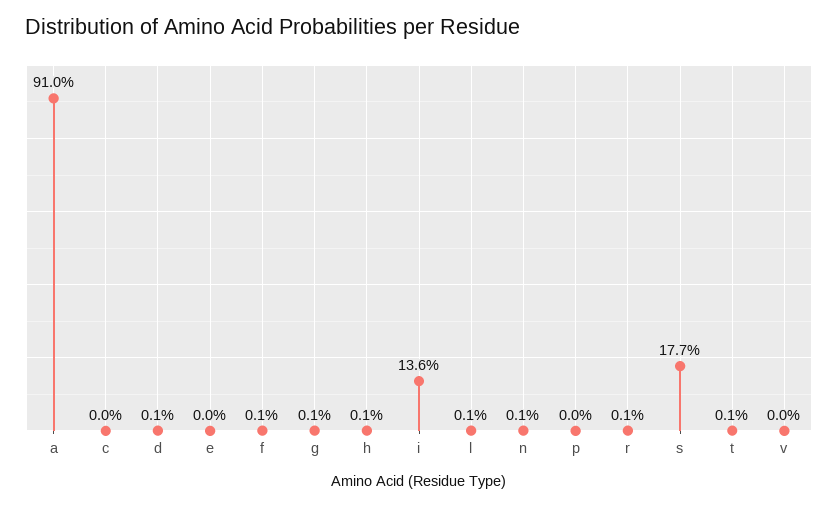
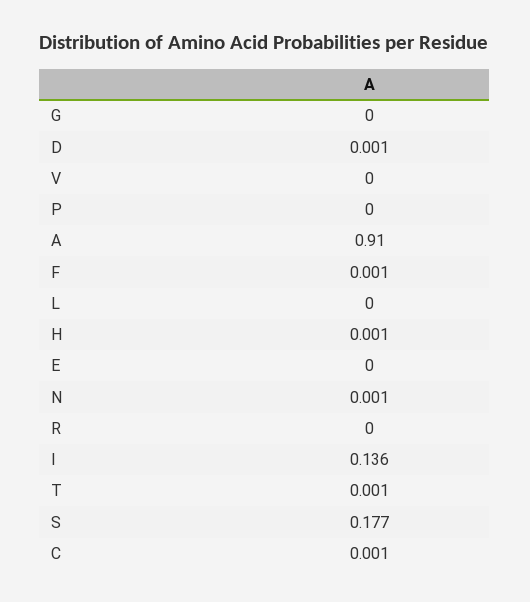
  {
    "a": 0.91,
-   "c": 0,
+   "c": 0.001,
    "d": 0.001,
    "e": 0,
    "f": 0.001,
-   "g": 0.001,
+   "g": 0,
    "h": 0.001,
    "i": 0.136,
-   "l": 0.001,
+   "l": 0,
    "n": 0.001,
    "p": 0,
-   "r": 0.001,
+   "r": 0,
    "s": 0.177,
    "t": 0.001,
    "v": 0
  }

